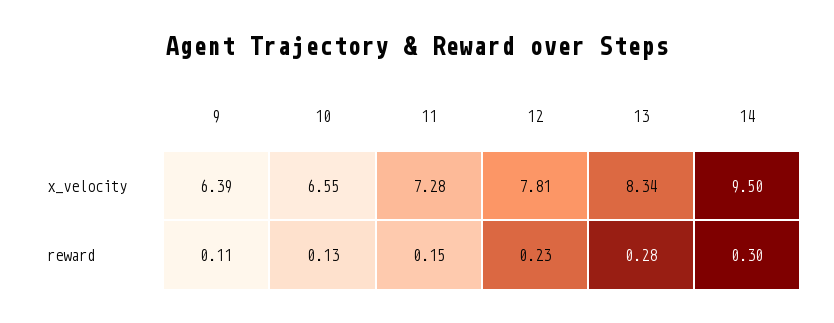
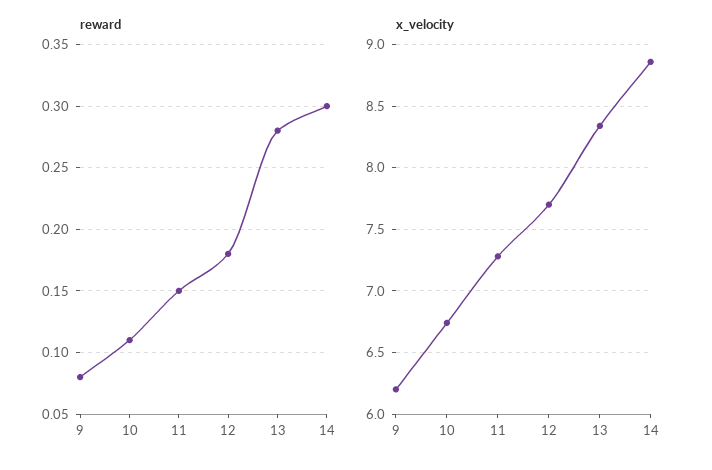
  {
    "x_velocity": {
-     "9": 6.39,
+     "9": 6.2,
-     "10": 6.55,
+     "10": 6.75,
      "11": 7.28,
-     "12": 7.81,
+     "12": 7.7,
      "13": 8.34,
-     "14": 9.5
+     "14": 8.85
    },
    "reward": {
-     "9": 0.11,
+     "9": 0.08,
-     "10": 0.13,
+     "10": 0.11,
      "11": 0.15,
-     "12": 0.23,
+     "12": 0.18,
      "13": 0.28,
      "14": 0.3
    }
  }

